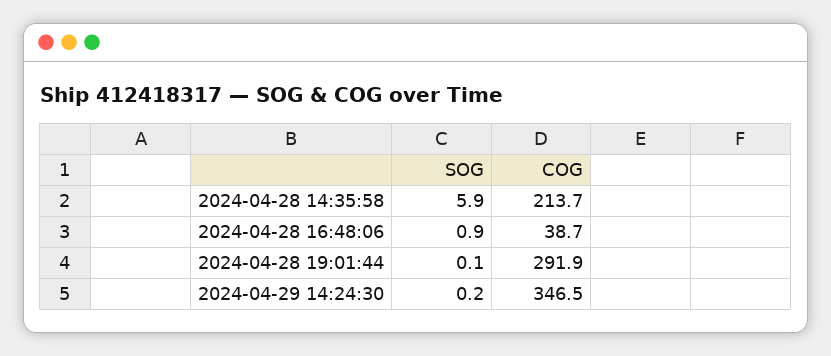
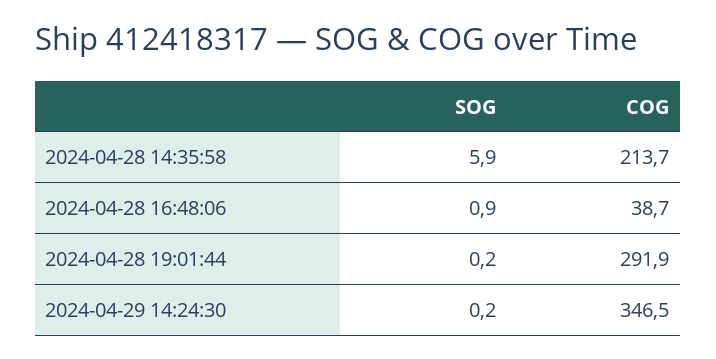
  {
    "SOG": {
      "2024-04-28 14:35:58": 5.9,
      "2024-04-28 16:48:06": 0.9,
-     "2024-04-28 19:01:44": 0.1,
+     "2024-04-28 19:01:44": 0.2,
      "2024-04-29 14:24:30": 0.2
    },
    "COG": {
      "2024-04-28 14:35:58": 213.7,
      "2024-04-28 16:48:06": 38.7,
      "2024-04-28 19:01:44": 291.9,
      "2024-04-29 14:24:30": 346.5
    }
  }

